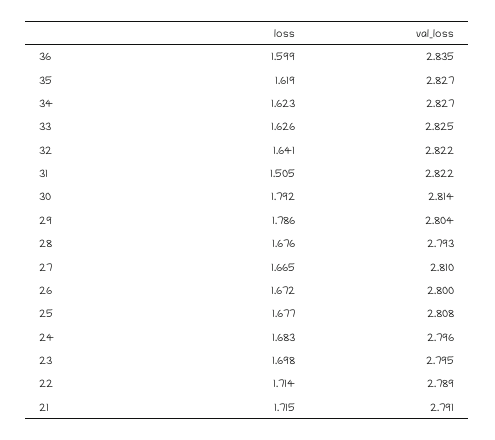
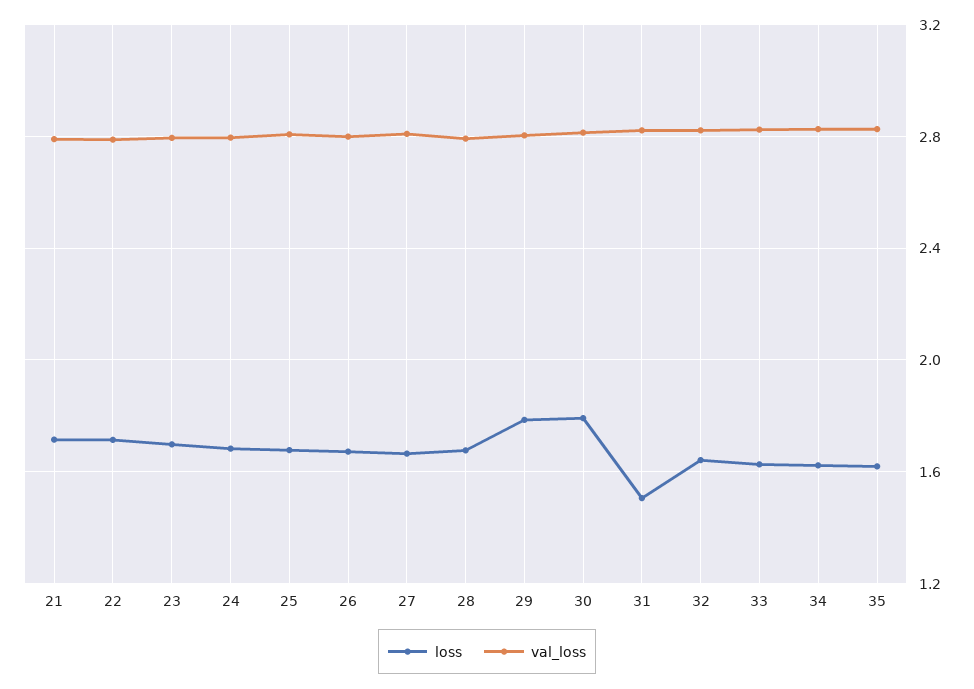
  {
    "loss": {
-     "36": 1.599,
      "35": 1.619,
      "34": 1.623,
      "33": 1.626,
      "32": 1.641,
      "31": 1.505,
      "30": 1.792,
      "29": 1.786,
      "28": 1.676,
      "27": 1.665,
      "26": 1.672,
      "25": 1.677,
      "24": 1.683,
      "23": 1.698,
      "22": 1.714,
      "21": 1.715
    },
    "val_loss": {
-     "36": 2.835,
      "35": 2.827,
      "34": 2.827,
      "33": 2.825,
      "32": 2.822,
      "31": 2.822,
      "30": 2.814,
      "29": 2.804,
      "28": 2.793,
      "27": 2.81,
      "26": 2.8,
      "25": 2.808,
      "24": 2.796,
      "23": 2.795,
      "22": 2.789,
      "21": 2.791
    }
  }

